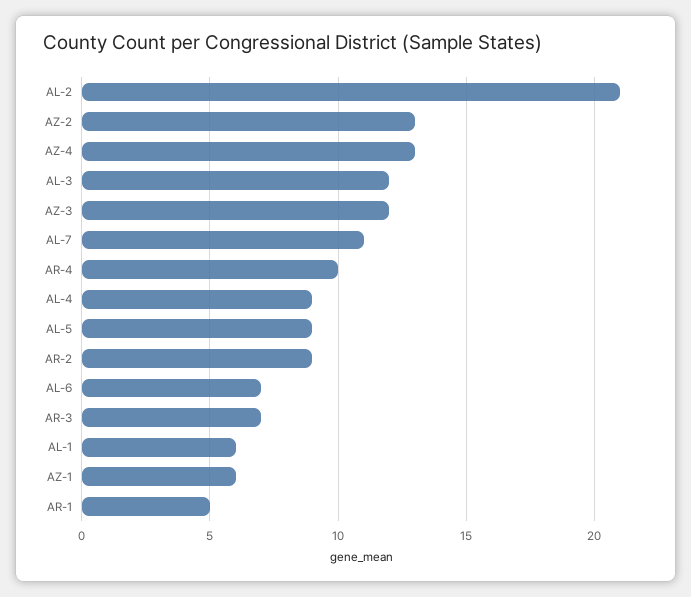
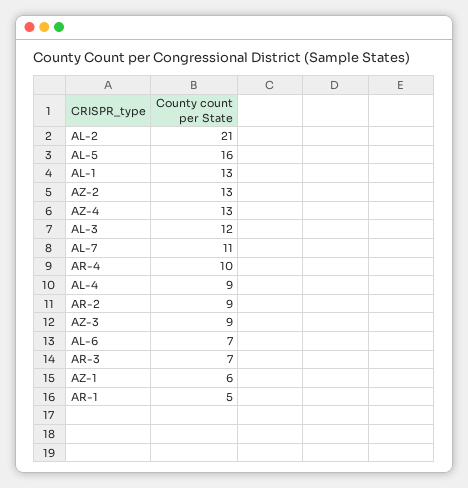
  {
    "AL-2": 21,
    "AZ-2": 13,
    "AZ-4": 13,
    "AL-3": 12,
-   "AZ-3": 12,
+   "AZ-3": 9,
    "AL-7": 11,
    "AR-4": 10,
    "AL-4": 9,
-   "AL-5": 9,
+   "AL-5": 16,
    "AR-2": 9,
    "AL-6": 7,
    "AR-3": 7,
-   "AL-1": 6,
+   "AL-1": 13,
    "AZ-1": 6,
    "AR-1": 5
  }

